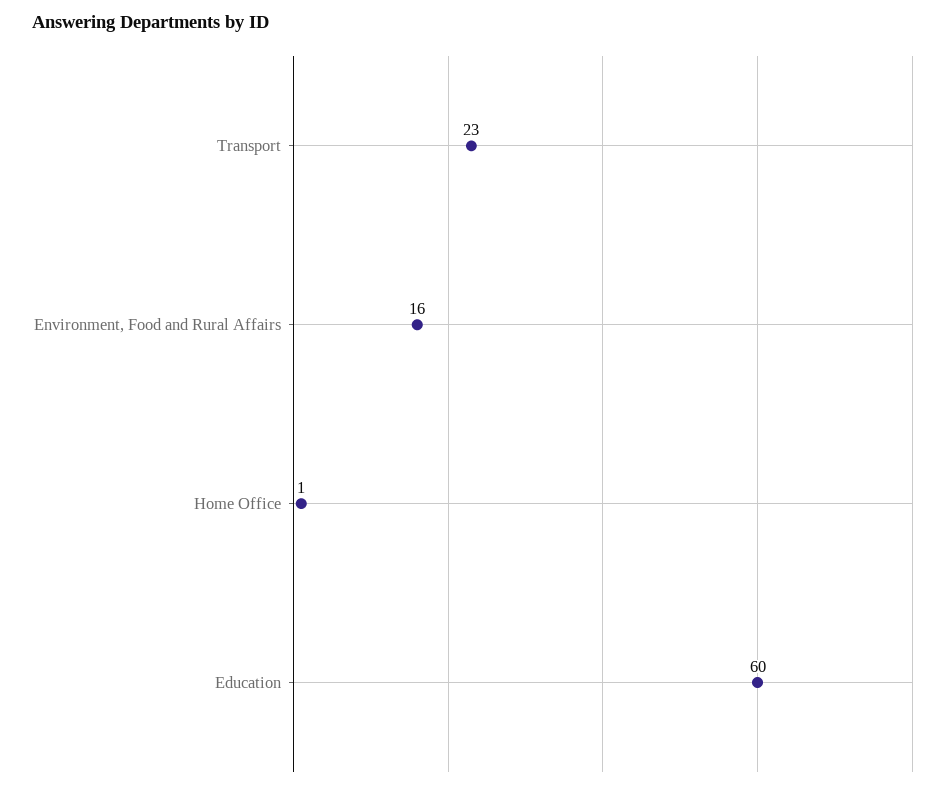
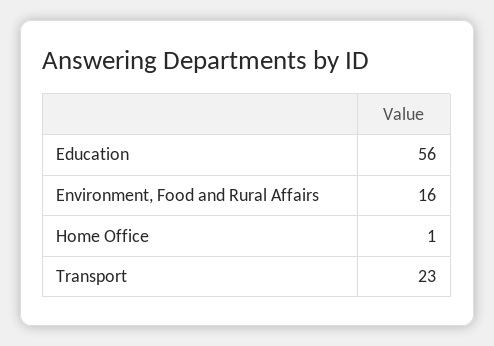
  {
    "Transport": 23,
    "Environment, Food and Rural Affairs": 16,
    "Home Office": 1,
-   "Education": 60
+   "Education": 56
  }

